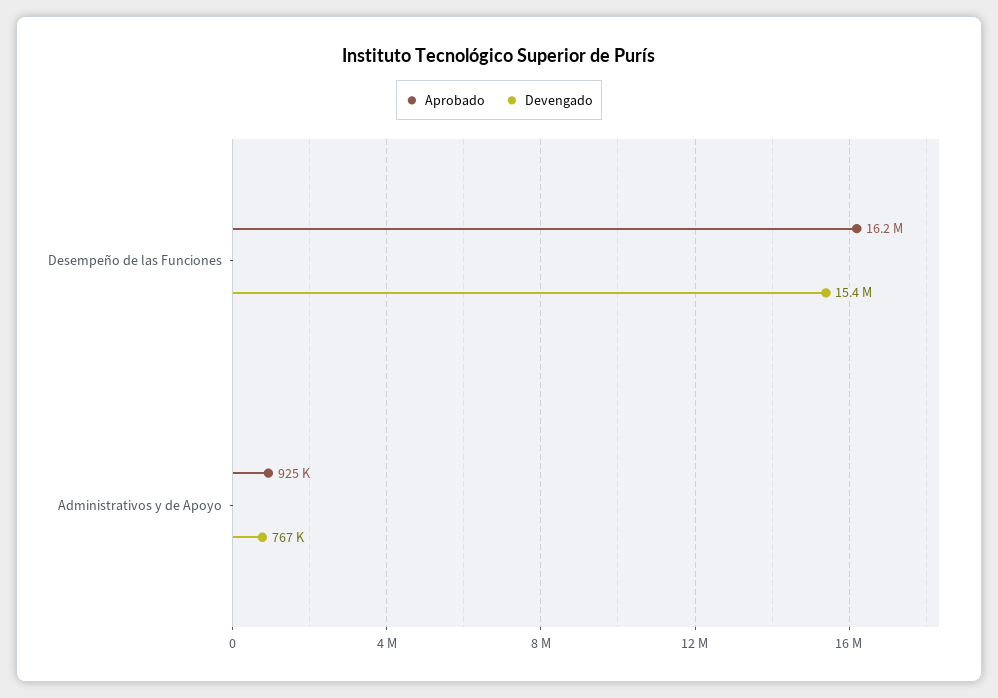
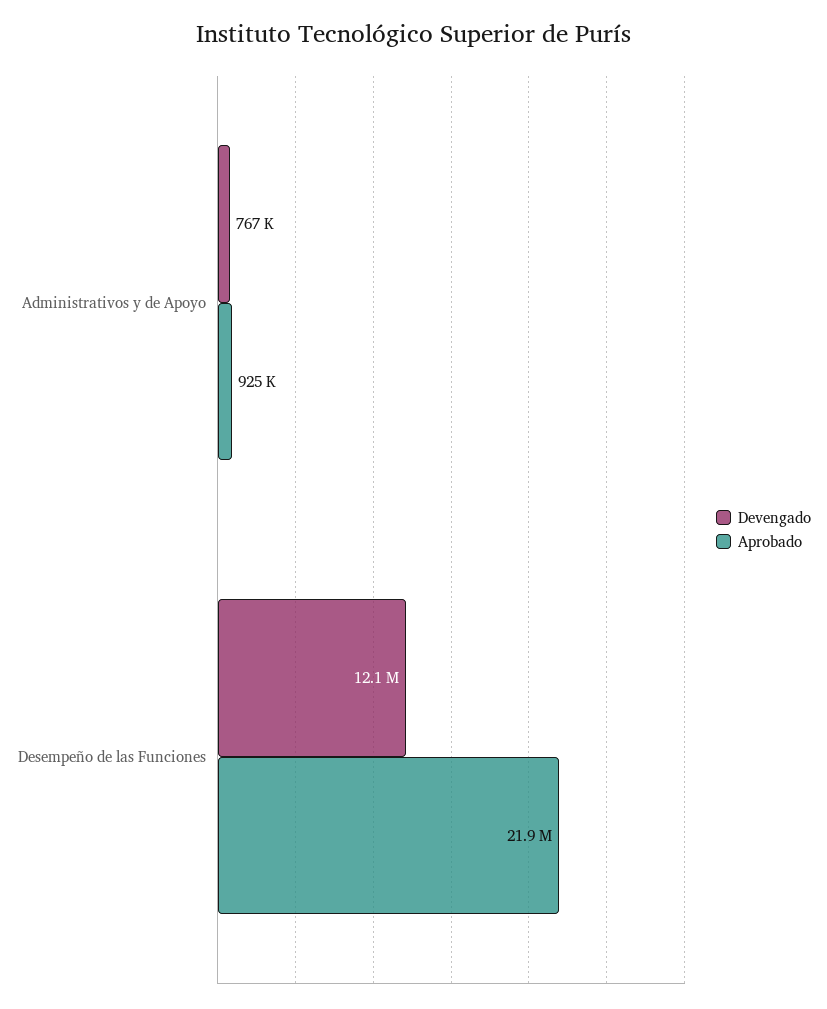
  {
    "Aprobado": {
-     "Desempeño de las Funciones": 16200000,
+     "Desempeño de las Funciones": 21900000,
      "Administrativos y de Apoyo": 925000
    },
    "Devengado": {
-     "Desempeño de las Funciones": 15400000,
+     "Desempeño de las Funciones": 12100000,
      "Administrativos y de Apoyo": 767000
    }
  }

